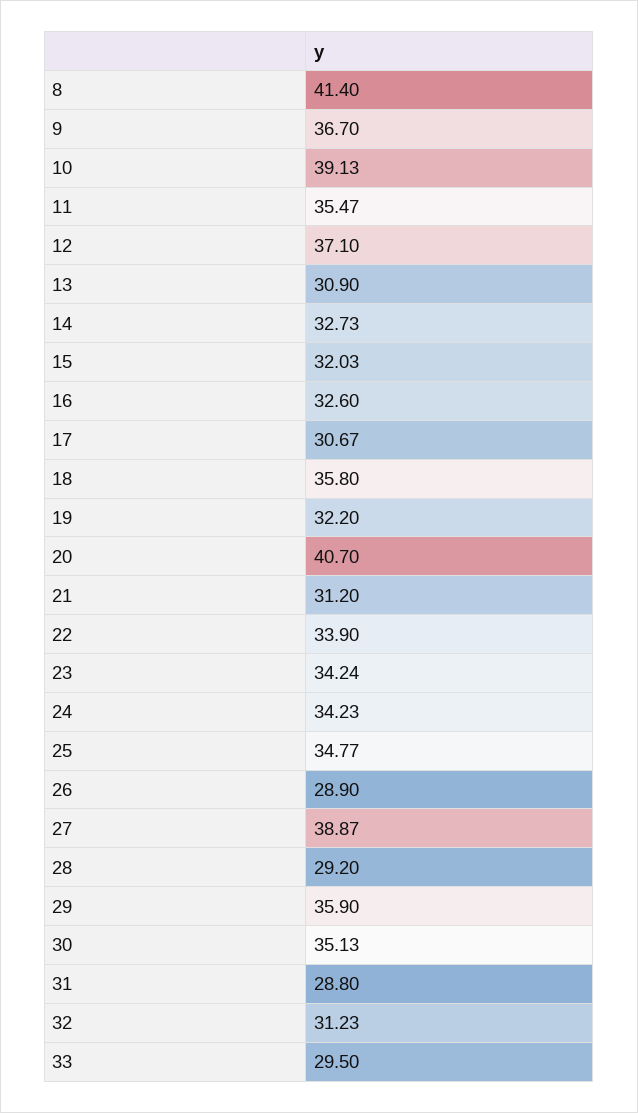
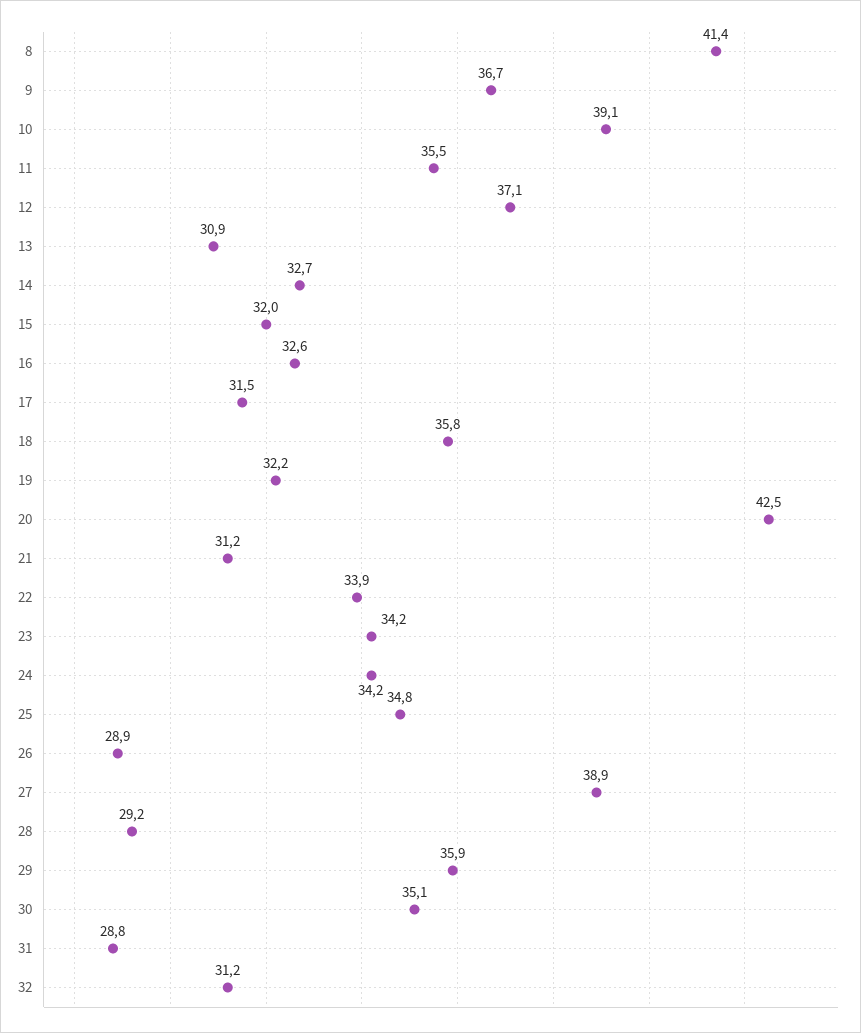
  {
    "8": 41.4,
    "9": 36.7,
    "10": 39.13,
    "11": 35.47,
    "12": 37.1,
    "13": 30.9,
    "14": 32.73,
    "15": 32.03,
    "16": 32.6,
-   "17": 30.67,
+   "17": 31.5,
    "18": 35.8,
    "19": 32.2,
-   "20": 40.7,
+   "20": 42.5,
    "21": 31.2,
    "22": 33.9,
    "23": 34.24,
    "24": 34.23,
    "25": 34.77,
    "26": 28.9,
    "27": 38.87,
    "28": 29.2,
    "29": 35.9,
    "30": 35.13,
    "31": 28.8,
-   "32": 31.23,
+   "32": 31.23
-   "33": 29.5
  }

